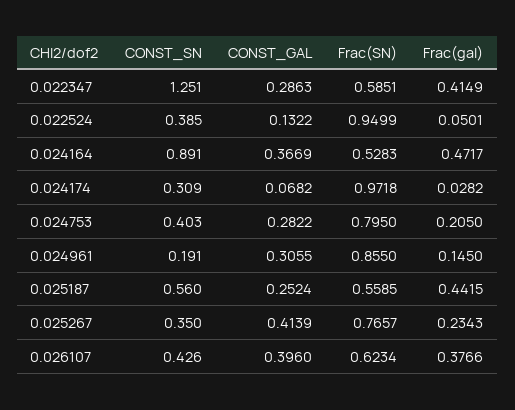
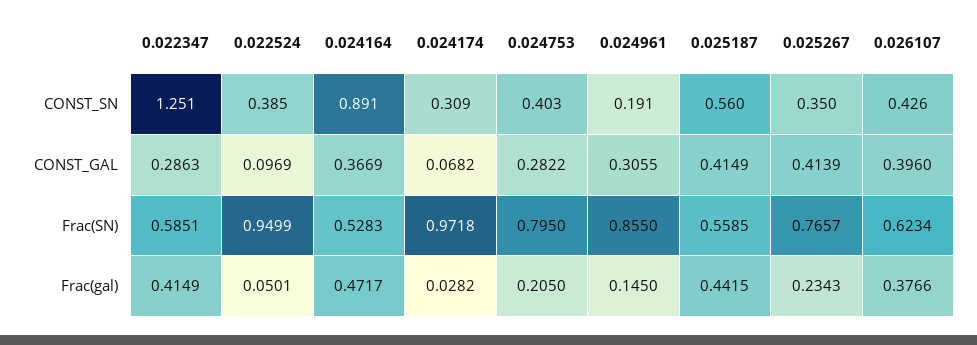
  {
    "CONST_SN": {
      "0.022347": 1.251,
      "0.022524": 0.385,
      "0.024164": 0.891,
      "0.024174": 0.309,
      "0.024753": 0.403,
      "0.024961": 0.191,
      "0.025187": 0.56,
      "0.025267": 0.35,
      "0.026107": 0.426
    },
    "CONST_GAL": {
      "0.022347": 0.2863,
-     "0.022524": 0.1322,
+     "0.022524": 0.0969,
      "0.024164": 0.3669,
      "0.024174": 0.0682,
      "0.024753": 0.2822,
      "0.024961": 0.3055,
-     "0.025187": 0.2524,
+     "0.025187": 0.4149,
      "0.025267": 0.4139,
      "0.026107": 0.396
    },
    "Frac(SN)": {
      "0.022347": 0.5851,
      "0.022524": 0.9499,
      "0.024164": 0.5283,
      "0.024174": 0.9718,
      "0.024753": 0.795,
      "0.024961": 0.855,
      "0.025187": 0.5585,
      "0.025267": 0.7657,
      "0.026107": 0.6234
    },
    "Frac(gal)": {
      "0.022347": 0.4149,
      "0.022524": 0.0501,
      "0.024164": 0.4717,
      "0.024174": 0.0282,
      "0.024753": 0.205,
      "0.024961": 0.145,
      "0.025187": 0.4415,
      "0.025267": 0.2343,
      "0.026107": 0.3766
    }
  }

